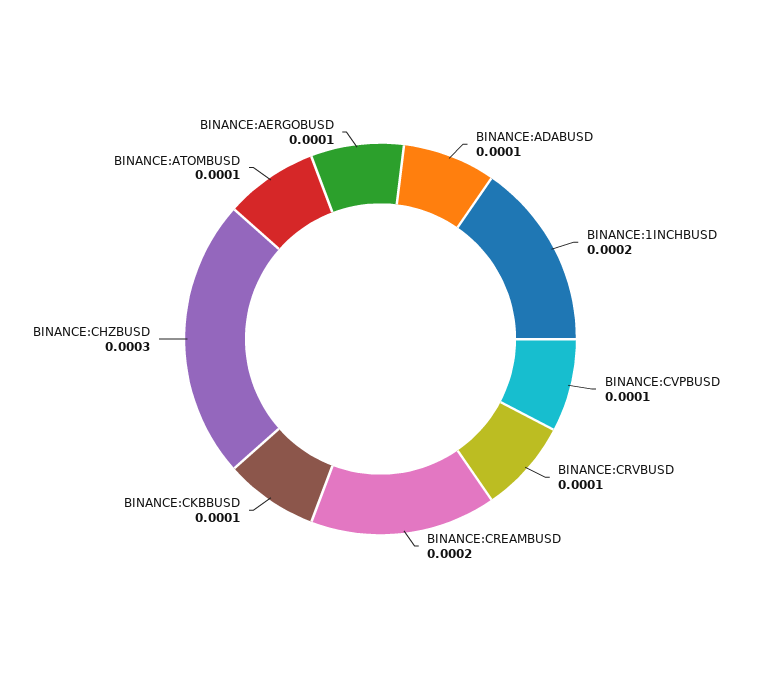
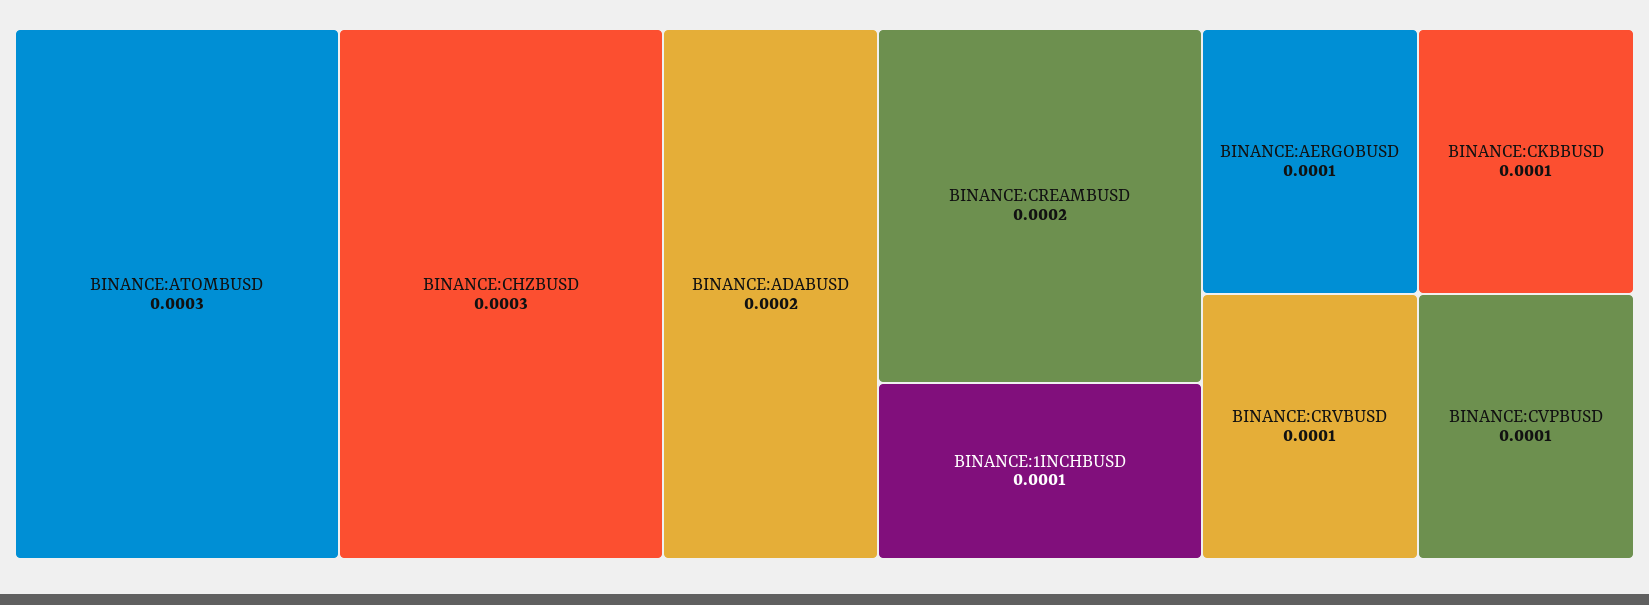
  {
-   "BINANCE:ADABUSD": 0.0001,
+   "BINANCE:ADABUSD": 0.0002,
-   "BINANCE:1INCHBUSD": 0.0002,
+   "BINANCE:1INCHBUSD": 0.0001,
    "BINANCE:CVPBUSD": 0.0001,
    "BINANCE:CRVBUSD": 0.0001,
    "BINANCE:CREAMBUSD": 0.0002,
    "BINANCE:CKBBUSD": 0.0001,
    "BINANCE:CHZBUSD": 0.0003,
-   "BINANCE:ATOMBUSD": 0.0001,
+   "BINANCE:ATOMBUSD": 0.0003,
    "BINANCE:AERGOBUSD": 0.0001
  }

